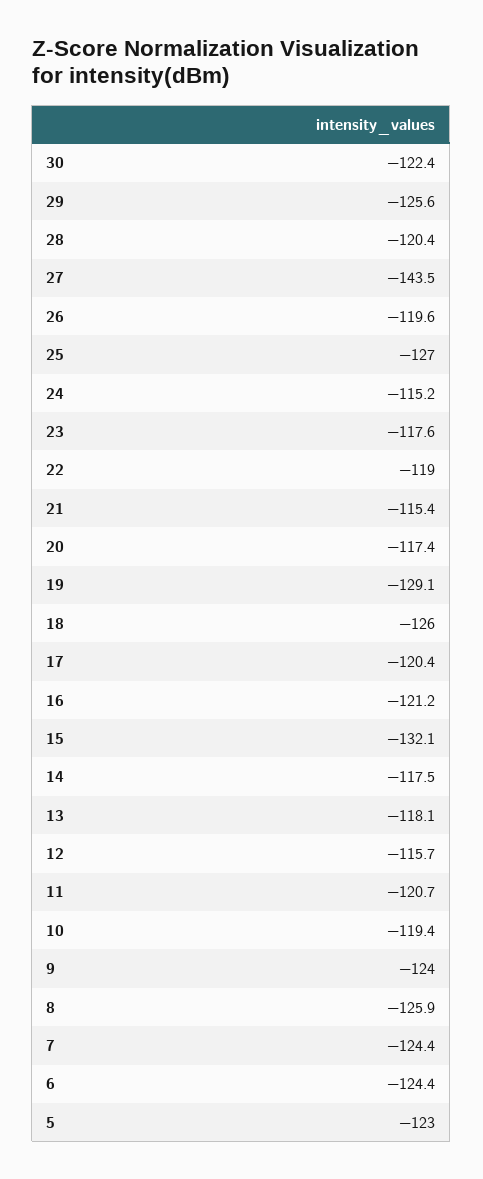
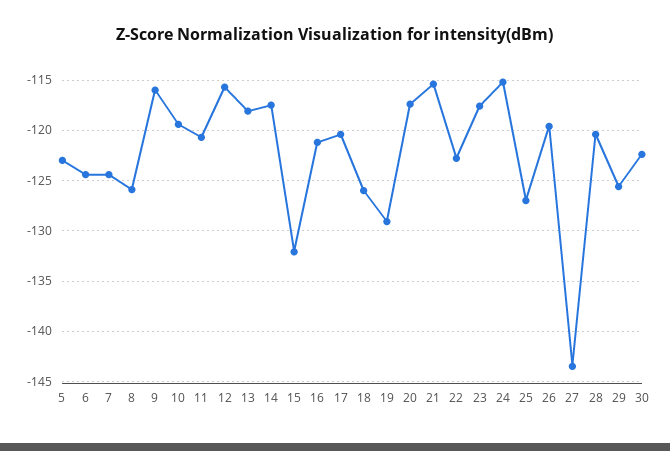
  {
    "30": -122.4,
    "29": -125.6,
    "28": -120.4,
    "27": -143.5,
    "26": -119.6,
    "25": -127,
    "24": -115.2,
    "23": -117.6,
-   "22": -119,
+   "22": -123,
    "21": -115.4,
    "20": -117.4,
    "19": -129.1,
    "18": -126,
    "17": -120.4,
    "16": -121.2,
    "15": -132.1,
    "14": -117.5,
    "13": -118.1,
    "12": -115.7,
    "11": -120.7,
    "10": -119.4,
-   "9": -124,
+   "9": -116,
    "8": -125.9,
    "7": -124.4,
    "6": -124.4,
    "5": -123
  }

